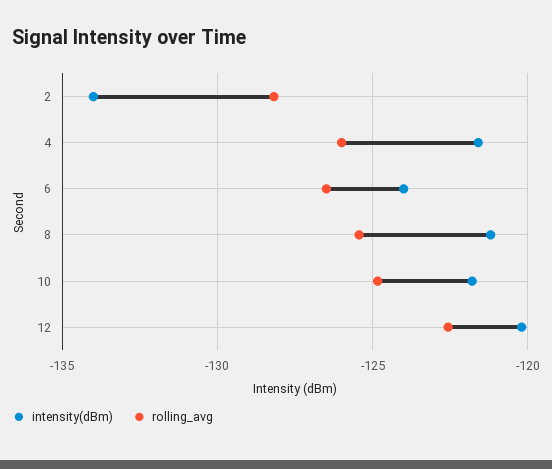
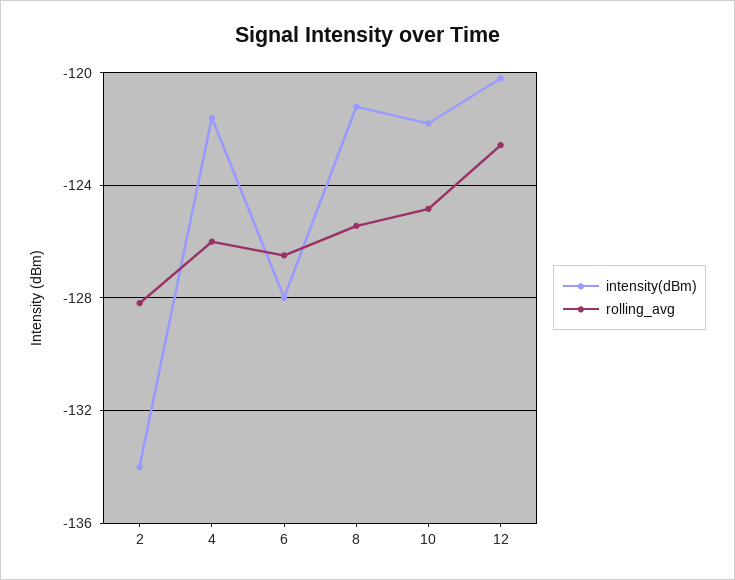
  {
    "intensity(dBm)": {
      "2": -134,
      "4": -121.5,
-     "6": -124,
+     "6": -128,
      "8": -121,
      "10": -122,
      "12": -120
    },
    "rolling_avg": {
      "2": -128,
      "4": -126,
      "6": -126.5,
      "8": -125.5,
      "10": -125,
      "12": -122.5
    }
  }

